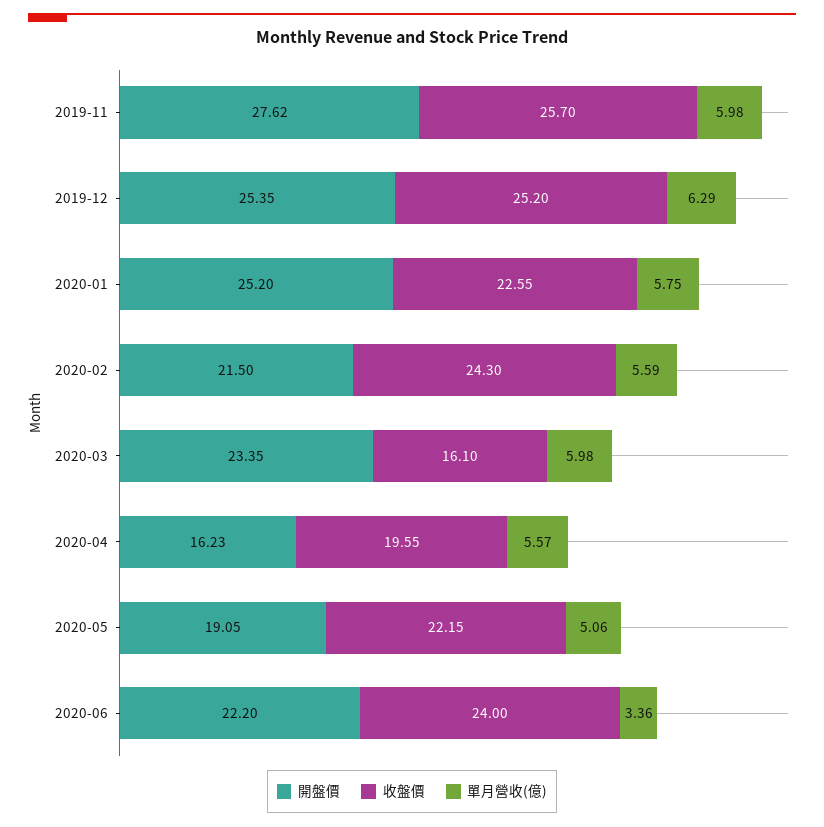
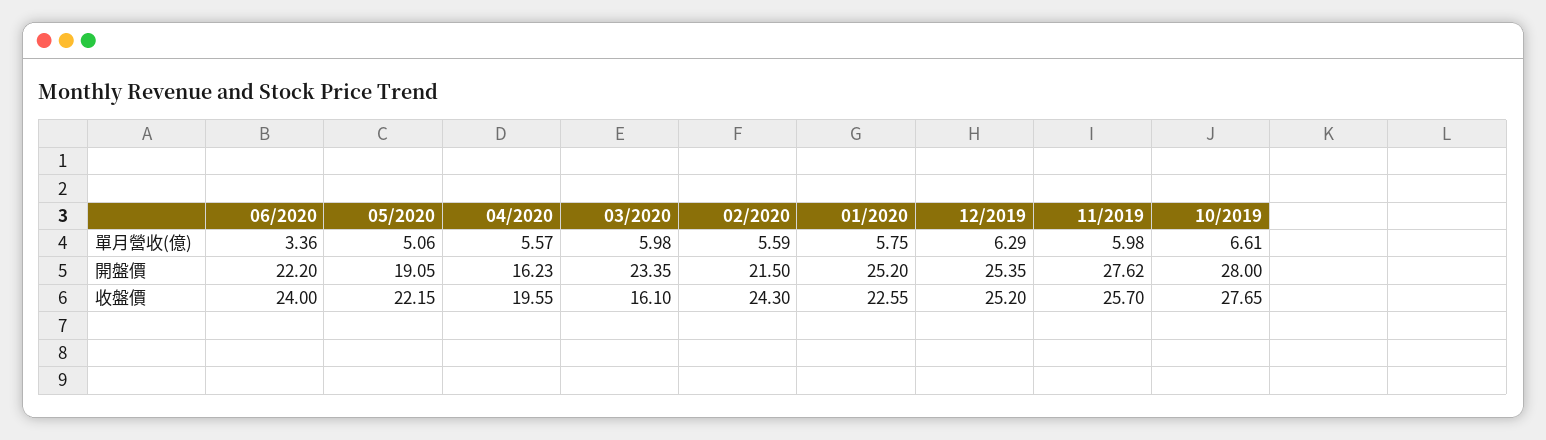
  {
    "開盤價": {
      "2019-11": 27.62,
      "2019-12": 25.35,
      "2020-01": 25.2,
      "2020-02": 21.5,
      "2020-03": 23.35,
      "2020-04": 16.23,
      "2020-05": 19.05,
-     "2020-06": 22.2
+     "2020-06": 22.2,
+     "10/2019": 28
    },
    "收盤價": {
      "2019-11": 25.7,
      "2019-12": 25.2,
      "2020-01": 22.55,
      "2020-02": 24.3,
      "2020-03": 16.1,
      "2020-04": 19.55,
      "2020-05": 22.15,
-     "2020-06": 24
+     "2020-06": 24,
+     "10/2019": 27.65
    },
    "單月營收(億)": {
      "2019-11": 5.98,
      "2019-12": 6.29,
      "2020-01": 5.75,
      "2020-02": 5.59,
      "2020-03": 5.98,
      "2020-04": 5.57,
      "2020-05": 5.06,
-     "2020-06": 3.36
+     "2020-06": 3.36,
+     "10/2019": 6.61
    }
  }

